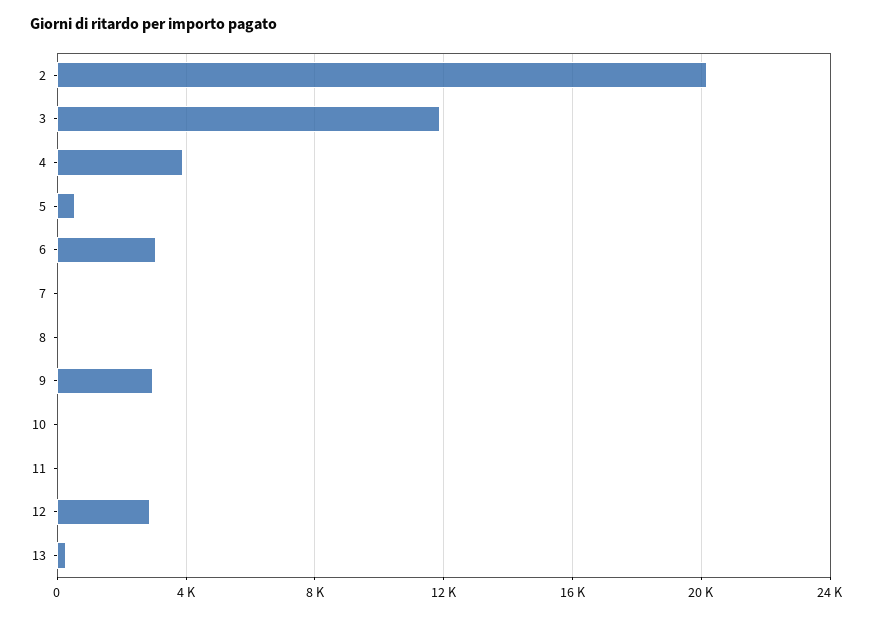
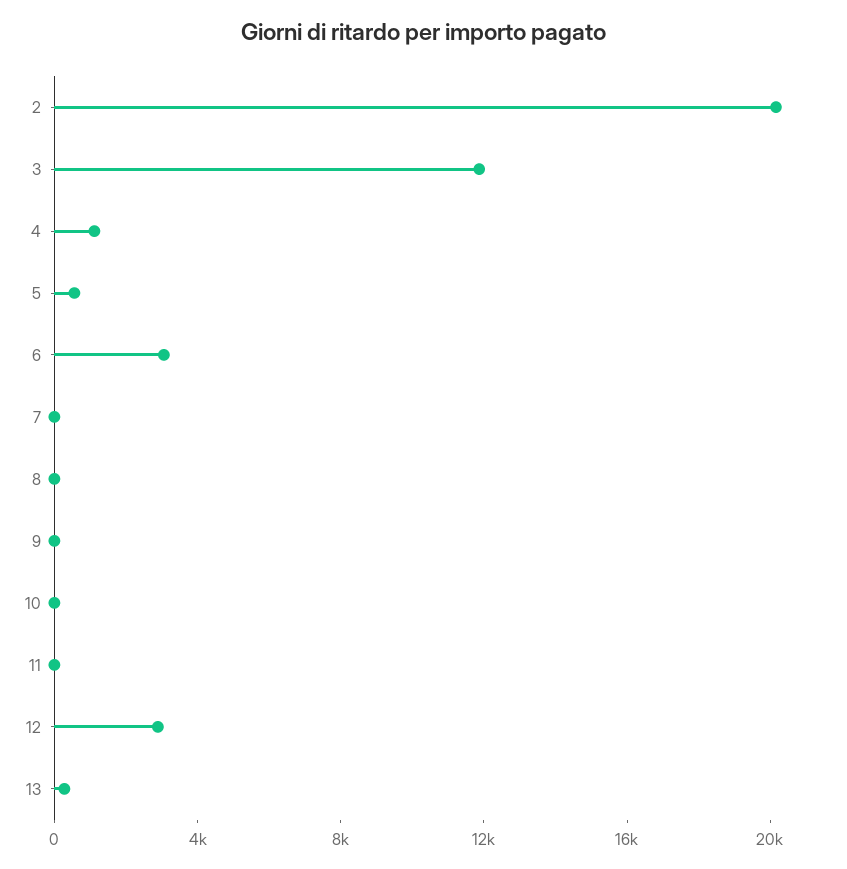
  {
    "2": 20000,
    "3": 12000,
-   "4": 4000,
+   "4": 1000,
    "5": 500,
    "6": 3000,
    "7": 0,
    "8": 0,
-   "9": 3000,
+   "9": 0,
    "10": 0,
    "11": 0,
    "12": 3000,
    "13": 500
  }

